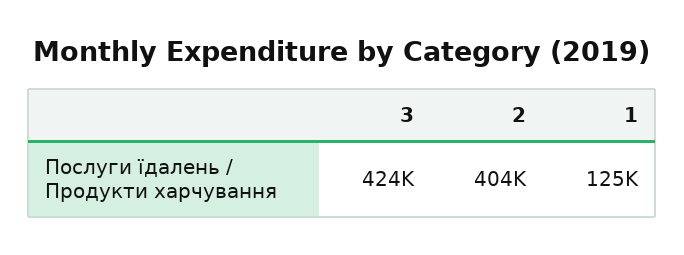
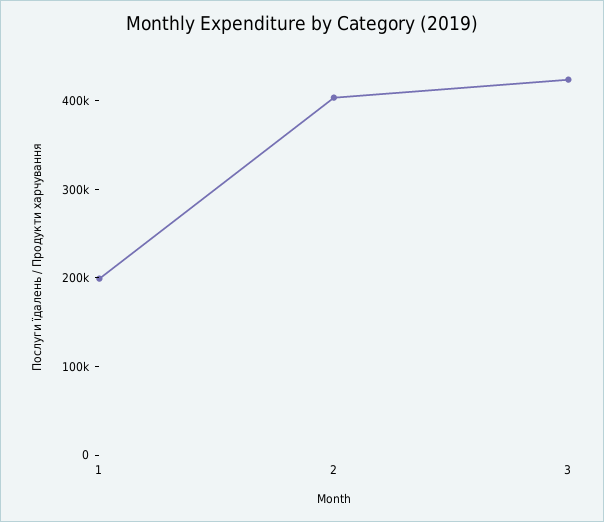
  {
    "3": 424000,
    "2": 404000,
-   "1": 125000
+   "1": 200000
  }

